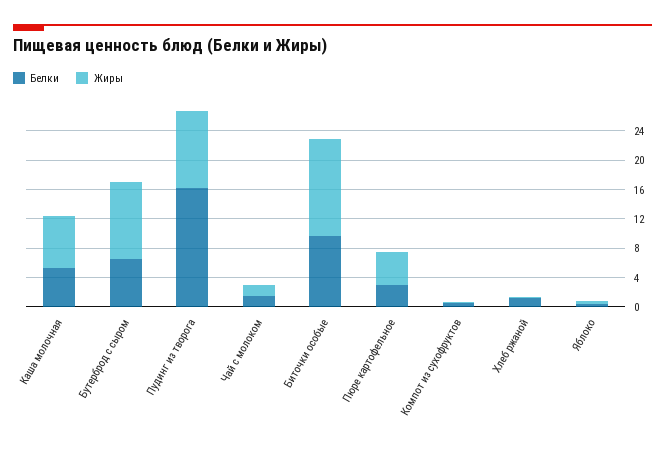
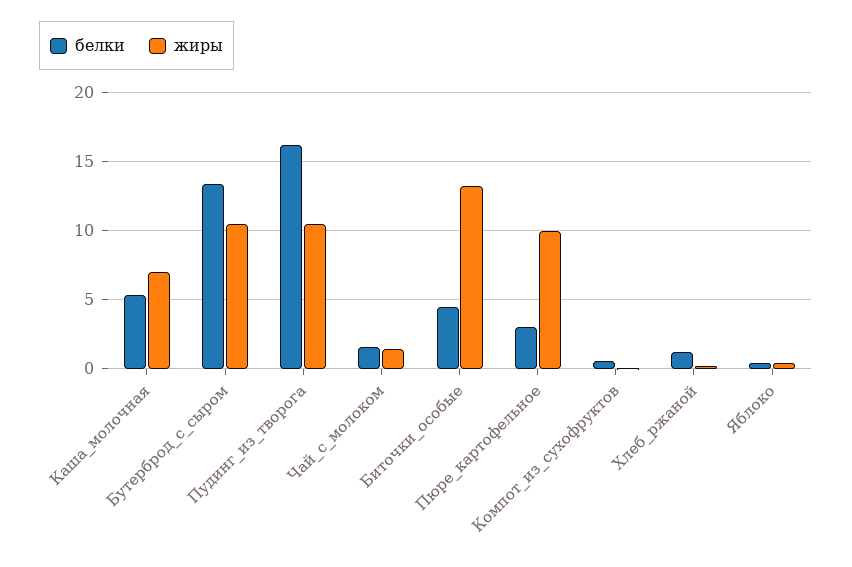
  {
    "Белки": {
      "Каша молочная": 5.5,
-     "Бутерброд с сыром": 6,
+     "Бутерброд с сыром": 13.5,
      "Пудинг из творога": 16,
      "Чай с молоком": 1.5,
-     "Биточки особые": 10,
+     "Биточки особые": 4.5,
      "Пюре картофельное": 3,
      "Компот из сухофруктов": 0.5,
      "Хлеб ржаной": 1,
      "Яблоко": 0.5
    },
    "Жиры": {
      "Каша молочная": 7,
      "Бутерброд с сыром": 10.5,
      "Пудинг из творога": 10.5,
      "Чай с молоком": 1.5,
      "Биточки особые": 13.5,
-     "Пюре картофельное": 4,
+     "Пюре картофельное": 10,
      "Компот из сухофруктов": 0,
      "Хлеб ржаной": 0,
      "Яблоко": 0.5
    }
  }

